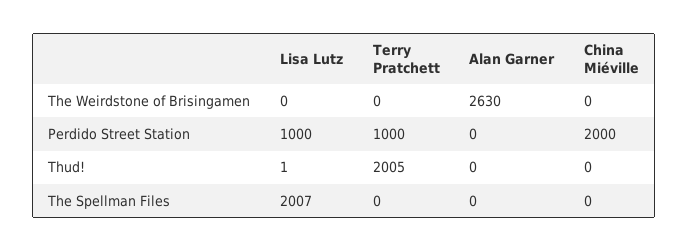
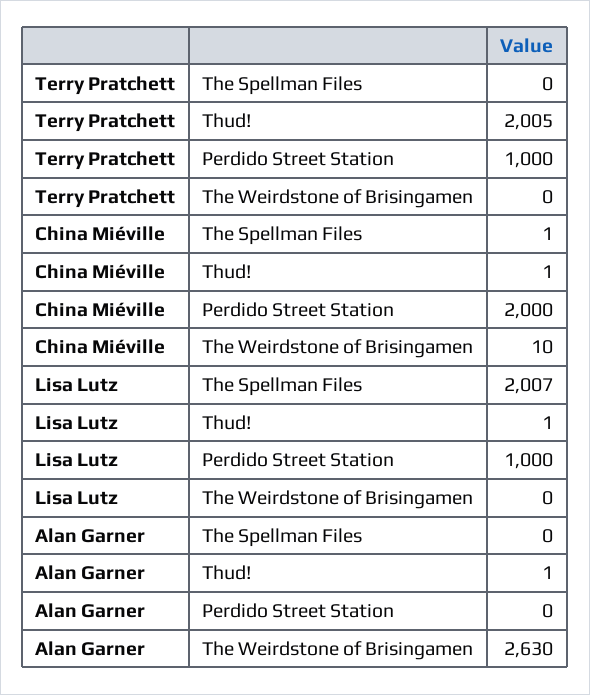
  {
    "Lisa Lutz": {
      "The Weirdstone of Brisingamen": 0,
      "Perdido Street Station": 1000,
      "Thud!": 1,
      "The Spellman Files": 2007
    },
    "Terry Pratchett": {
      "The Weirdstone of Brisingamen": 0,
      "Perdido Street Station": 1000,
      "Thud!": 2005,
      "The Spellman Files": 0
    },
    "Alan Garner": {
      "The Weirdstone of Brisingamen": 2630,
      "Perdido Street Station": 0,
-     "Thud!": 0,
+     "Thud!": 1,
      "The Spellman Files": 0
    },
    "China Miéville": {
-     "The Weirdstone of Brisingamen": 0,
+     "The Weirdstone of Brisingamen": 10,
      "Perdido Street Station": 2000,
-     "Thud!": 0,
+     "Thud!": 1,
-     "The Spellman Files": 0
+     "The Spellman Files": 1
    }
  }

